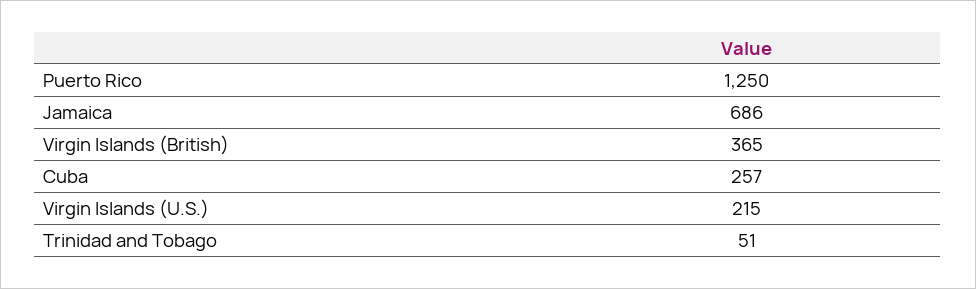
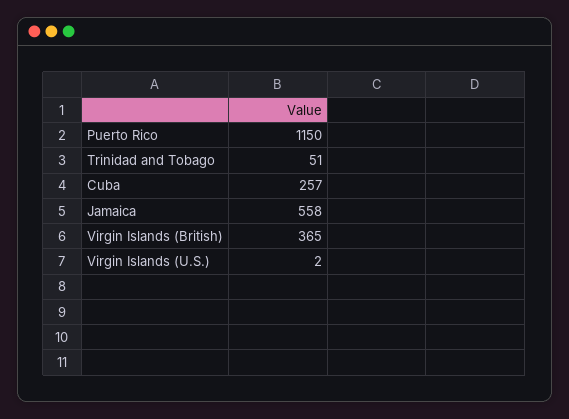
  {
-   "Puerto Rico": 1250,
+   "Puerto Rico": 1150,
-   "Jamaica": 686,
+   "Jamaica": 558,
    "Virgin Islands (British)": 365,
    "Cuba": 257,
-   "Virgin Islands (U.S.)": 215,
+   "Virgin Islands (U.S.)": 2,
    "Trinidad and Tobago": 51
  }

